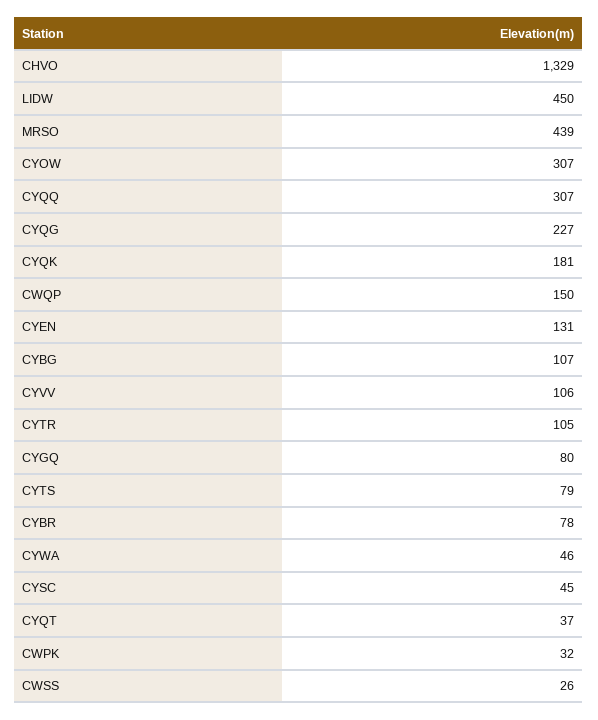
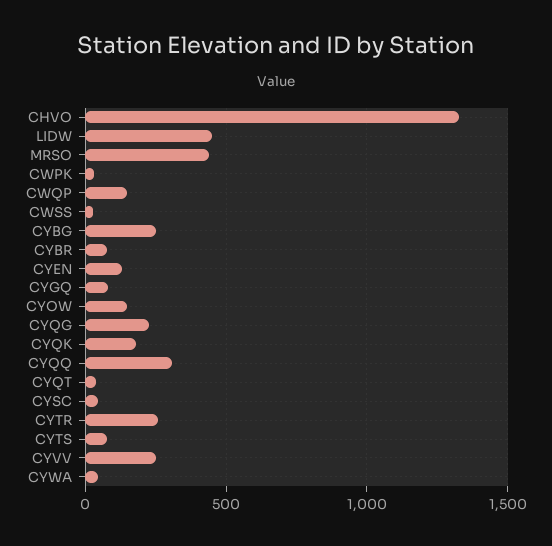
  {
    "CHVO": 1329,
    "LIDW": 450,
    "MRSO": 439,
-   "CYOW": 307,
+   "CYOW": 150,
    "CYQQ": 307,
    "CYQG": 227,
    "CYQK": 181,
    "CWQP": 150,
    "CYEN": 131,
-   "CYBG": 107,
+   "CYBG": 250,
-   "CYVV": 106,
+   "CYVV": 250,
-   "CYTR": 105,
+   "CYTR": 250,
    "CYGQ": 80,
    "CYTS": 79,
    "CYBR": 78,
    "CYWA": 46,
    "CYSC": 45,
    "CYQT": 37,
    "CWPK": 32,
    "CWSS": 26
  }

